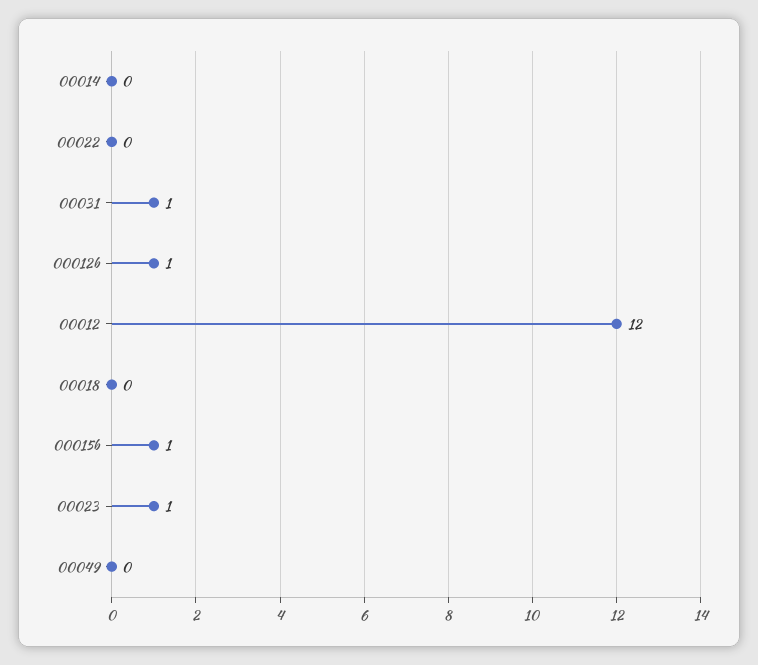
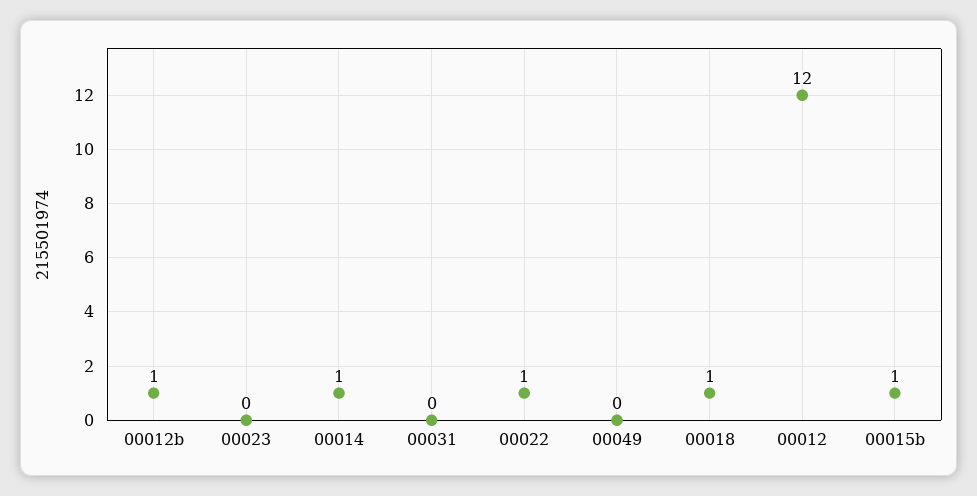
  {
-   "00014": 0,
+   "00014": 1,
-   "00022": 0,
+   "00022": 1,
-   "00031": 1,
+   "00031": 0,
    "00012b": 1,
    "00012": 12,
-   "00018": 0,
+   "00018": 1,
    "00015b": 1,
-   "00023": 1,
+   "00023": 0,
    "00049": 0
  }

